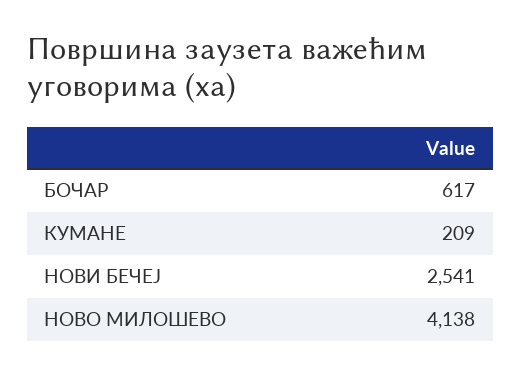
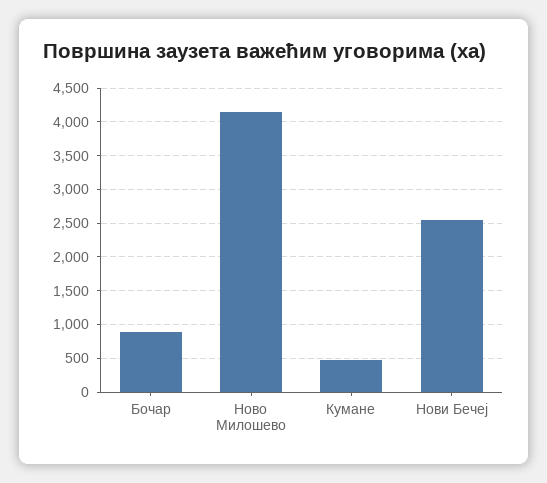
  {
-   "БОЧАР": 617,
+   "БОЧАР": 900,
-   "КУМАНЕ": 209,
+   "КУМАНЕ": 500,
    "НОВИ БЕЧЕЈ": 2541,
    "НОВО МИЛОШЕВО": 4138
  }

